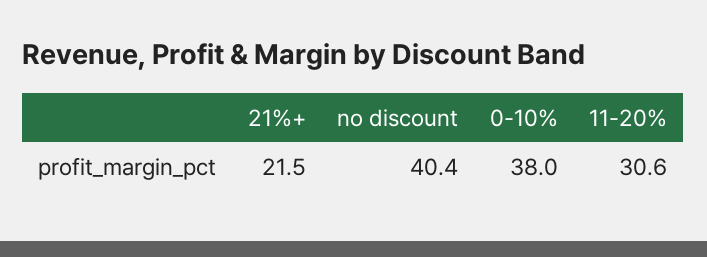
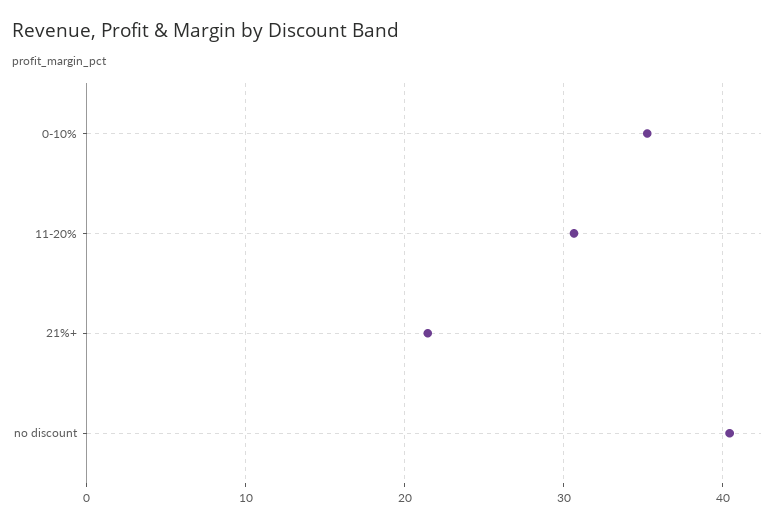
  {
    "21%+": 21.5,
    "no discount": 40.4,
-   "0-10%": 38,
+   "0-10%": 35,
    "11-20%": 30.6
  }

